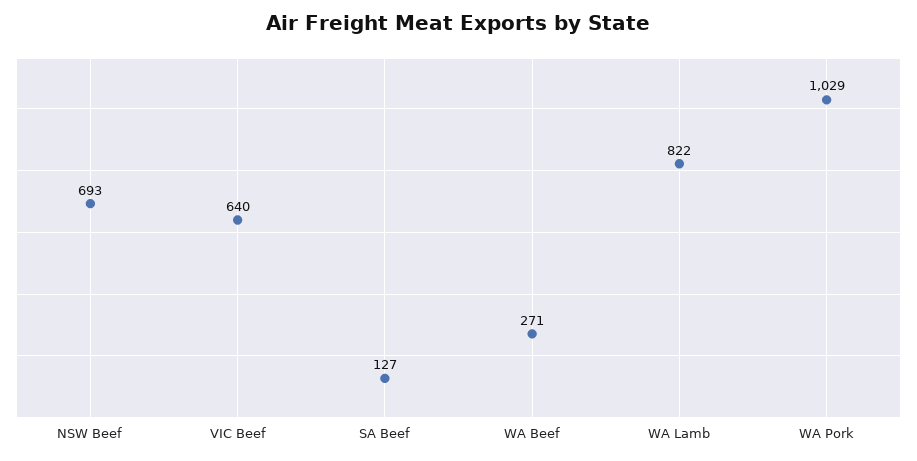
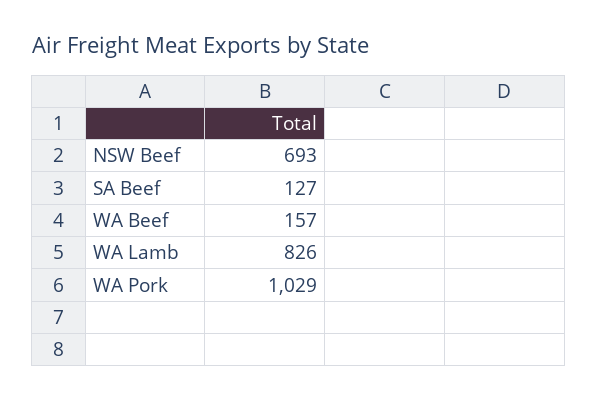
  {
    "NSW Beef": 693,
-   "VIC Beef": 640,
    "SA Beef": 127,
-   "WA Beef": 271,
+   "WA Beef": 157,
-   "WA Lamb": 822,
+   "WA Lamb": 826,
    "WA Pork": 1029
  }

